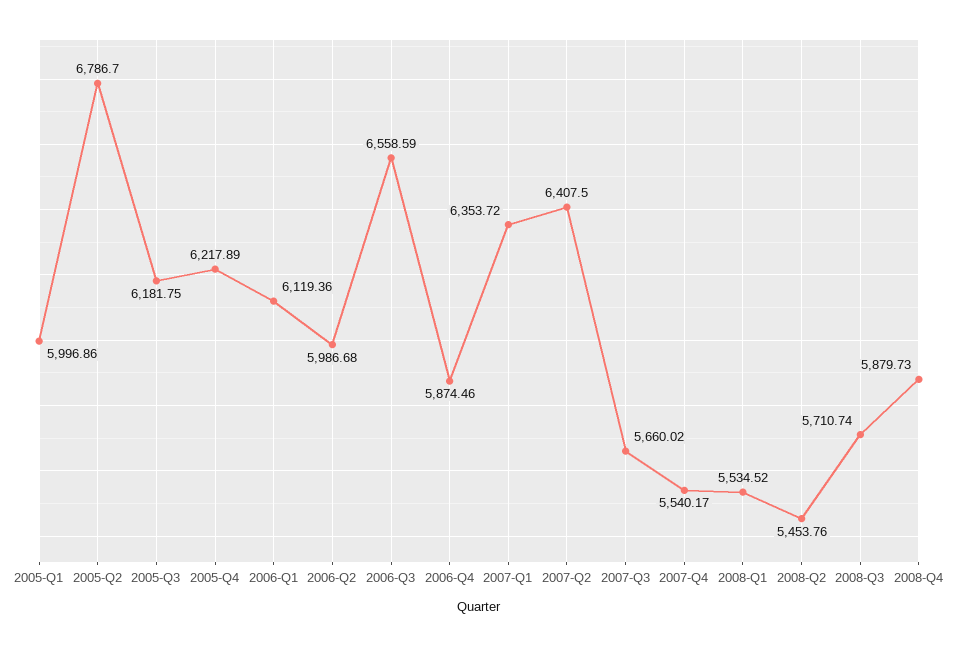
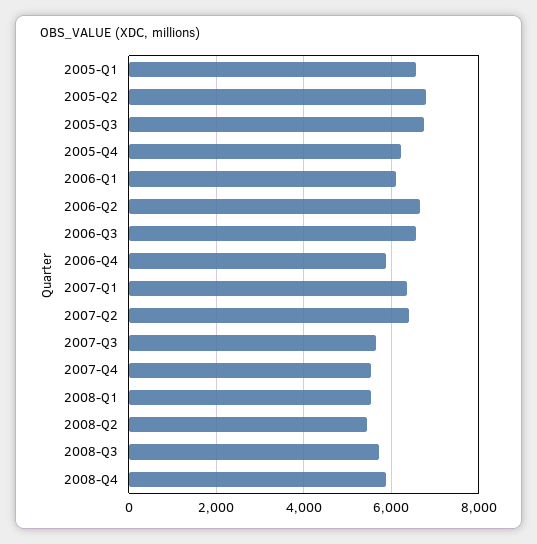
  {
-   "2005-Q1": 5996.86,
+   "2005-Q1": 6600,
    "2005-Q2": 6786.7,
-   "2005-Q3": 6181.75,
+   "2005-Q3": 6800,
    "2005-Q4": 6217.89,
    "2006-Q1": 6119.36,
-   "2006-Q2": 5986.68,
+   "2006-Q2": 6600,
    "2006-Q3": 6558.59,
    "2006-Q4": 5874.46,
    "2007-Q1": 6353.72,
    "2007-Q2": 6407.5,
    "2007-Q3": 5660.02,
    "2007-Q4": 5540.17,
    "2008-Q1": 5534.52,
    "2008-Q2": 5453.76,
    "2008-Q3": 5710.74,
    "2008-Q4": 5879.73
  }

